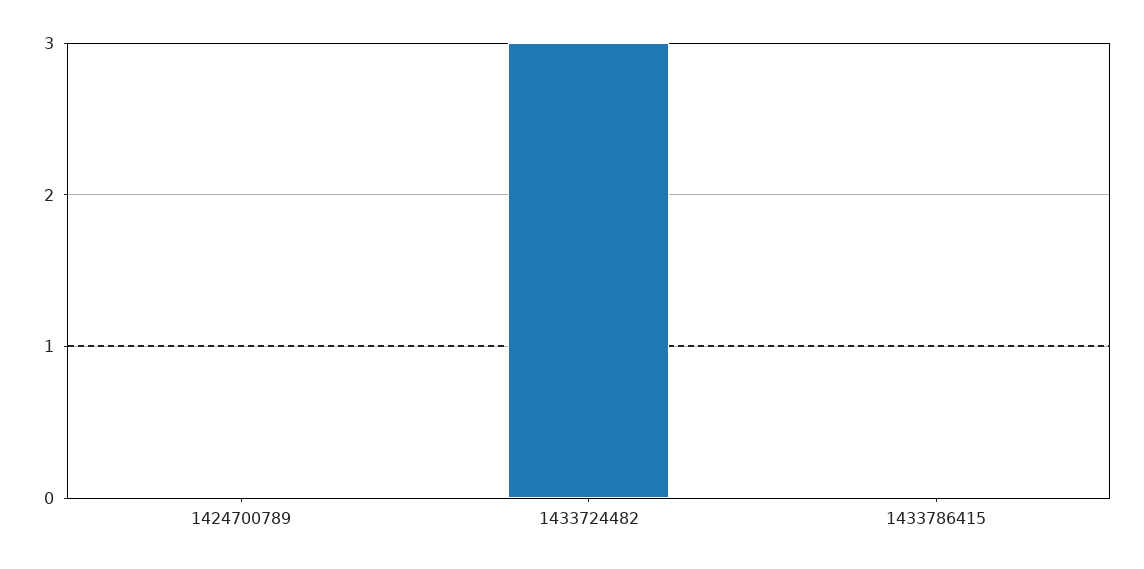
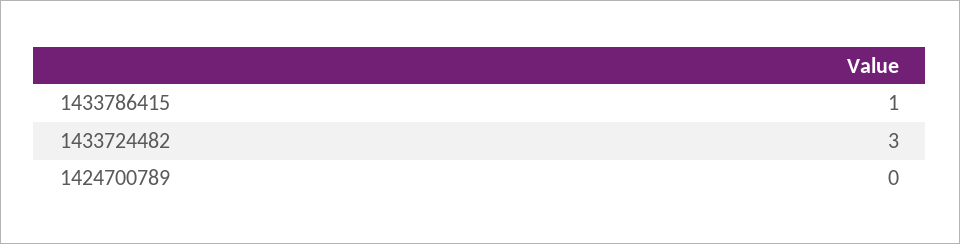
  {
    "1424700789": 0,
    "1433724482": 3,
-   "1433786415": 0
+   "1433786415": 1
  }

